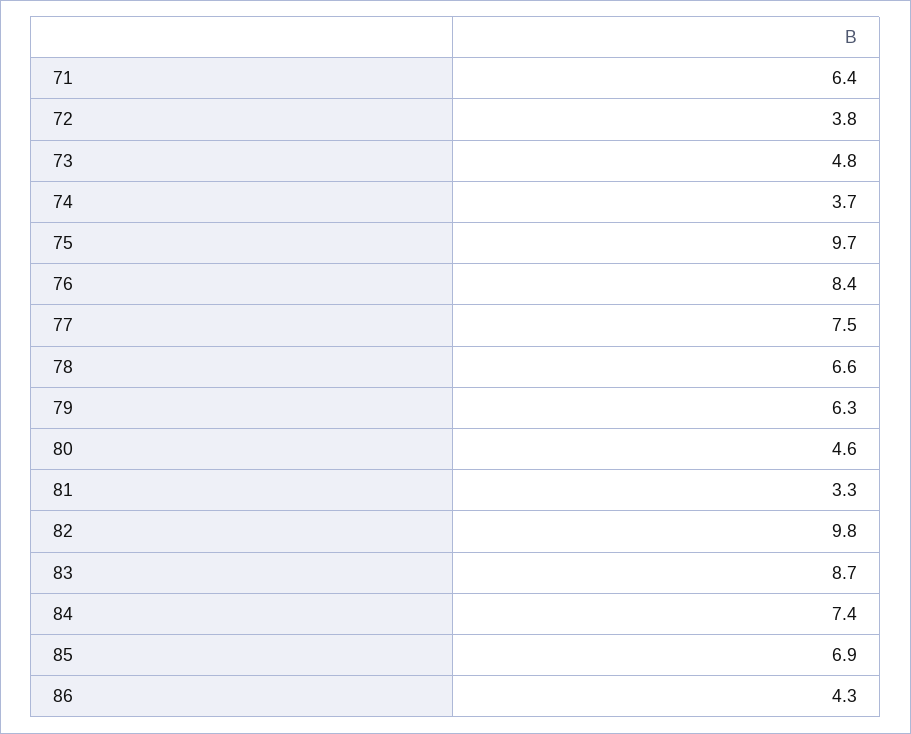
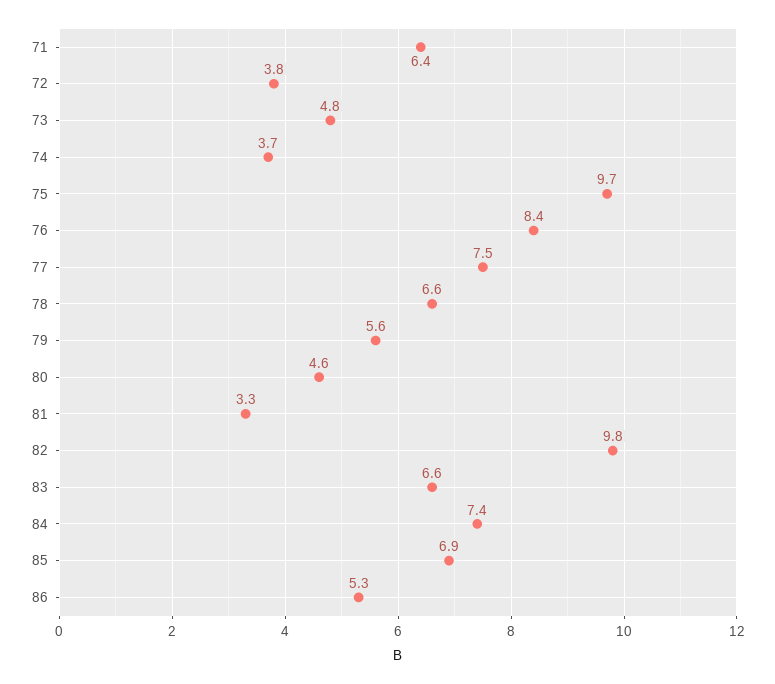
  {
    "71": 6.4,
    "72": 3.8,
    "73": 4.8,
    "74": 3.7,
    "75": 9.7,
    "76": 8.4,
    "77": 7.5,
    "78": 6.6,
-   "79": 6.3,
+   "79": 5.6,
    "80": 4.6,
    "81": 3.3,
    "82": 9.8,
-   "83": 8.7,
+   "83": 6.6,
    "84": 7.4,
    "85": 6.9,
-   "86": 4.3
+   "86": 5.3
  }

